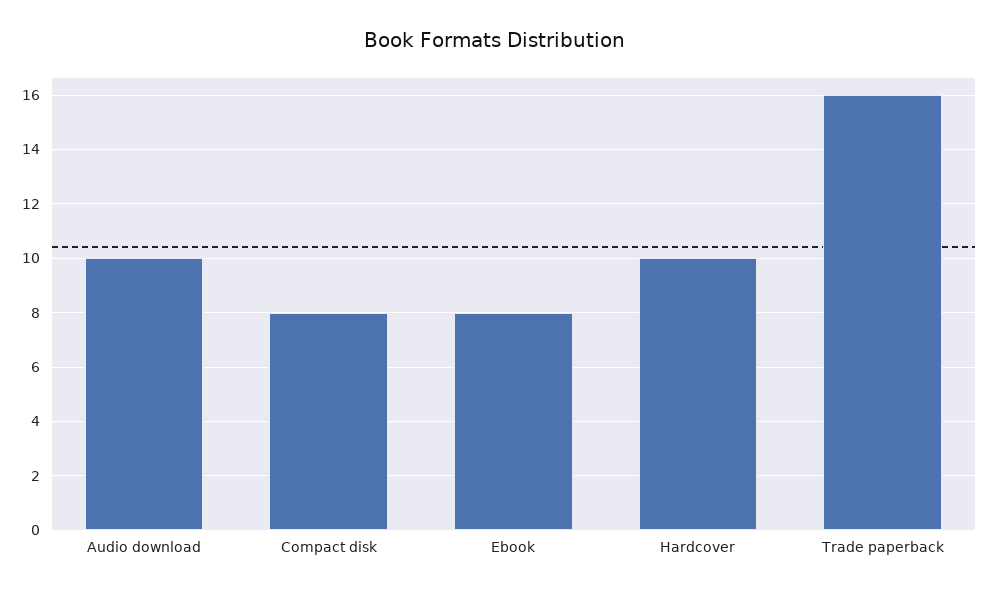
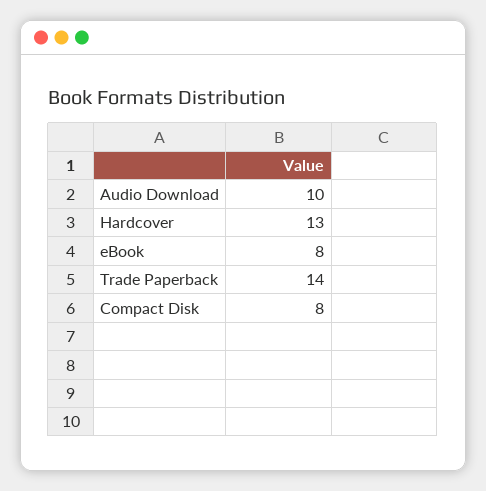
  {
    "Audio download": 10,
    "Compact disk": 8,
    "Ebook": 8,
-   "Hardcover": 10,
+   "Hardcover": 13,
-   "Trade paperback": 16
+   "Trade paperback": 14
  }

